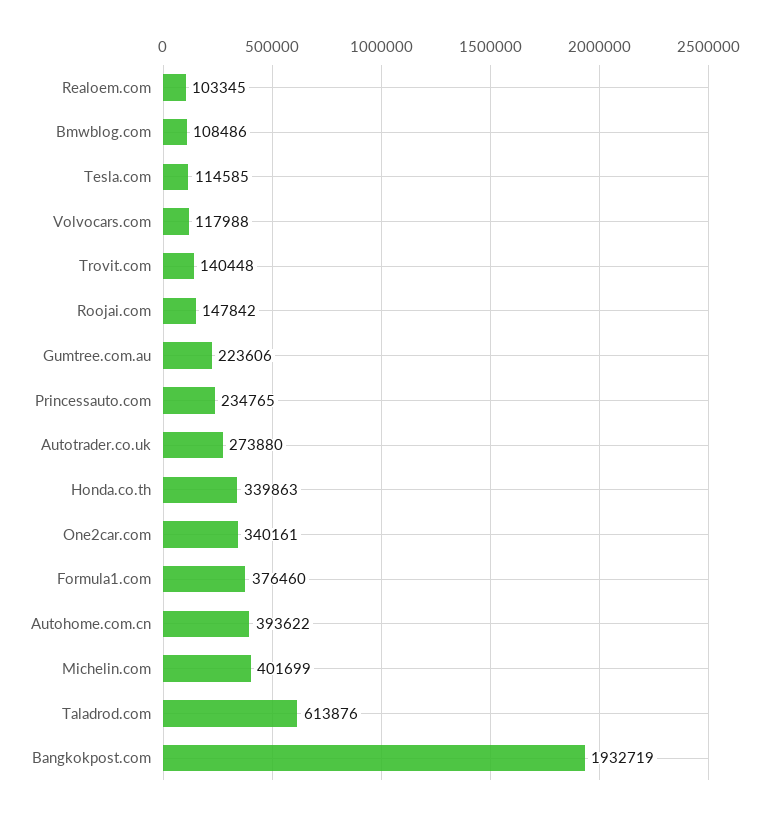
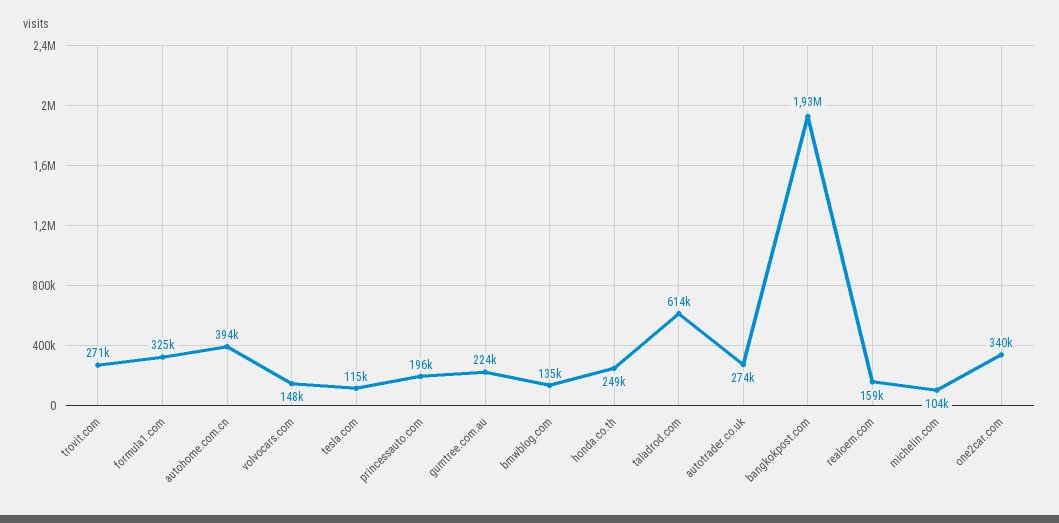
  {
-   "Realoem.com": 103345,
+   "Realoem.com": 159000,
-   "Bmwblog.com": 108486,
+   "Bmwblog.com": 135000,
    "Tesla.com": 114585,
-   "Volvocars.com": 117988,
+   "Volvocars.com": 148000,
-   "Trovit.com": 140448,
+   "Trovit.com": 271000,
-   "Roojai.com": 147842,
    "Gumtree.com.au": 223606,
-   "Princessauto.com": 234765,
+   "Princessauto.com": 196000,
    "Autotrader.co.uk": 273880,
-   "Honda.co.th": 339863,
+   "Honda.co.th": 249000,
    "One2car.com": 340161,
-   "Formula1.com": 376460,
+   "Formula1.com": 325000,
    "Autohome.com.cn": 393622,
-   "Michelin.com": 401699,
+   "Michelin.com": 104000,
    "Taladrod.com": 613876,
    "Bangkokpost.com": 1932719
  }

